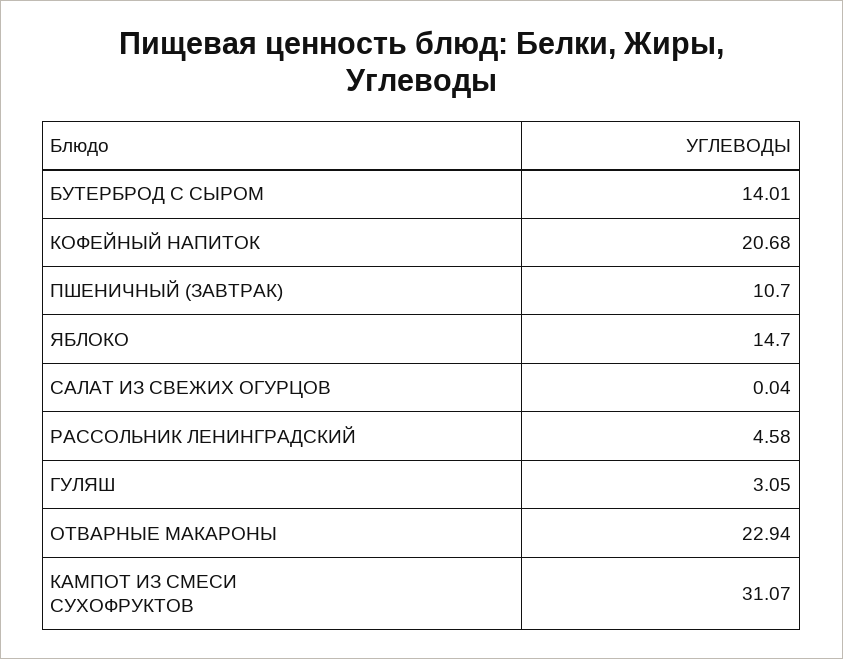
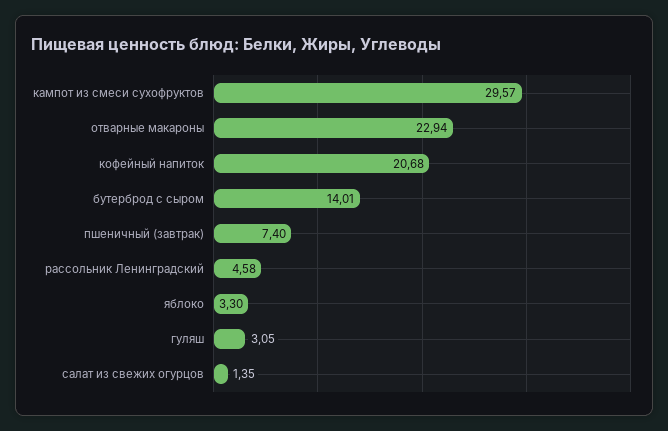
  {
    "БУТЕРБРОД С СЫРОМ": 14.01,
    "КОФЕЙНЫЙ НАПИТОК": 20.68,
-   "ПШЕНИЧНЫЙ (ЗАВТРАК)": 10.7,
+   "ПШЕНИЧНЫЙ (ЗАВТРАК)": 7.4,
-   "ЯБЛОКО": 14.7,
+   "ЯБЛОКО": 3.3,
-   "САЛАТ ИЗ СВЕЖИХ ОГУРЦОВ": 0.04,
+   "САЛАТ ИЗ СВЕЖИХ ОГУРЦОВ": 1.35,
    "РАССОЛЬНИК ЛЕНИНГРАДСКИЙ": 4.58,
    "ГУЛЯШ": 3.05,
    "ОТВАРНЫЕ МАКАРОНЫ": 22.94,
-   "КАМПОТ ИЗ СМЕСИ СУХОФРУКТОВ": 31.07
+   "КАМПОТ ИЗ СМЕСИ СУХОФРУКТОВ": 29.57
  }

